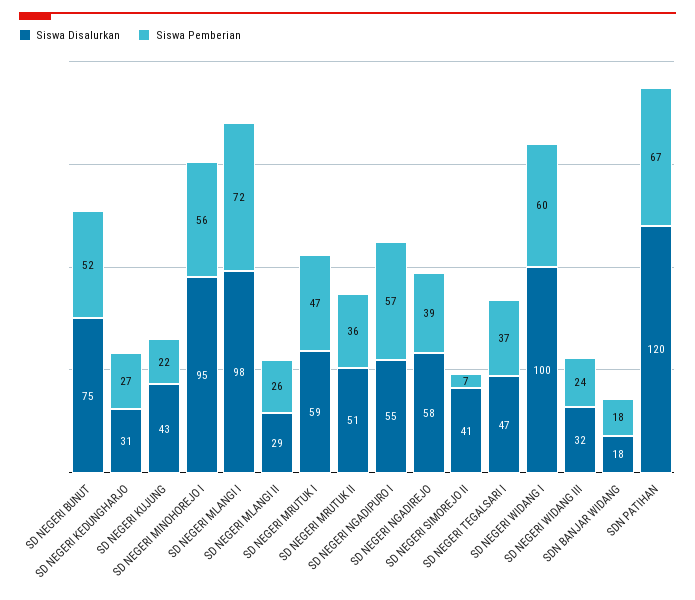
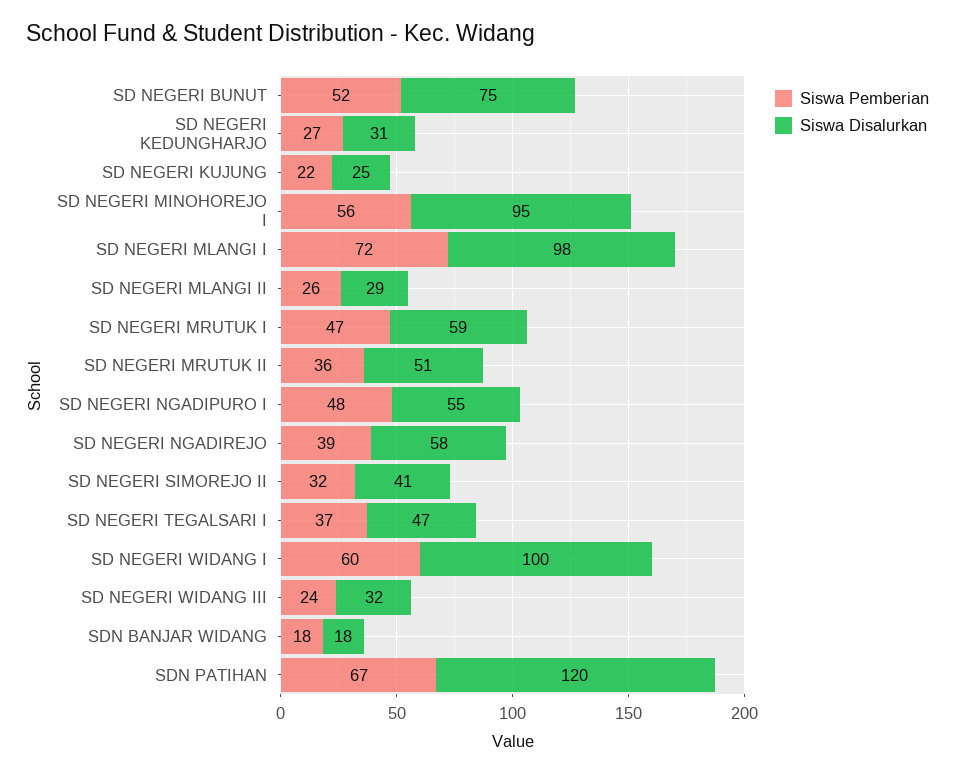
  {
    "Siswa Disalurkan": {
      "SD NEGERI BUNUT": 75,
      "SD NEGERI KEDUNGHARJO": 31,
-     "SD NEGERI KUJUNG": 43,
+     "SD NEGERI KUJUNG": 25,
      "SD NEGERI MINOHOREJO I": 95,
      "SD NEGERI MLANGI I": 98,
      "SD NEGERI MLANGI II": 29,
      "SD NEGERI MRUTUK I": 59,
      "SD NEGERI MRUTUK II": 51,
      "SD NEGERI NGADIPURO I": 55,
      "SD NEGERI NGADIREJO": 58,
      "SD NEGERI SIMOREJO II": 41,
      "SD NEGERI TEGALSARI I": 47,
      "SD NEGERI WIDANG I": 100,
      "SD NEGERI WIDANG III": 32,
      "SDN BANJAR WIDANG": 18,
      "SDN PATIHAN": 120
    },
    "Siswa Pemberian": {
      "SD NEGERI BUNUT": 52,
      "SD NEGERI KEDUNGHARJO": 27,
      "SD NEGERI KUJUNG": 22,
      "SD NEGERI MINOHOREJO I": 56,
      "SD NEGERI MLANGI I": 72,
      "SD NEGERI MLANGI II": 26,
      "SD NEGERI MRUTUK I": 47,
      "SD NEGERI MRUTUK II": 36,
-     "SD NEGERI NGADIPURO I": 57,
+     "SD NEGERI NGADIPURO I": 48,
      "SD NEGERI NGADIREJO": 39,
-     "SD NEGERI SIMOREJO II": 7,
+     "SD NEGERI SIMOREJO II": 32,
      "SD NEGERI TEGALSARI I": 37,
      "SD NEGERI WIDANG I": 60,
      "SD NEGERI WIDANG III": 24,
      "SDN BANJAR WIDANG": 18,
      "SDN PATIHAN": 67
    }
  }

